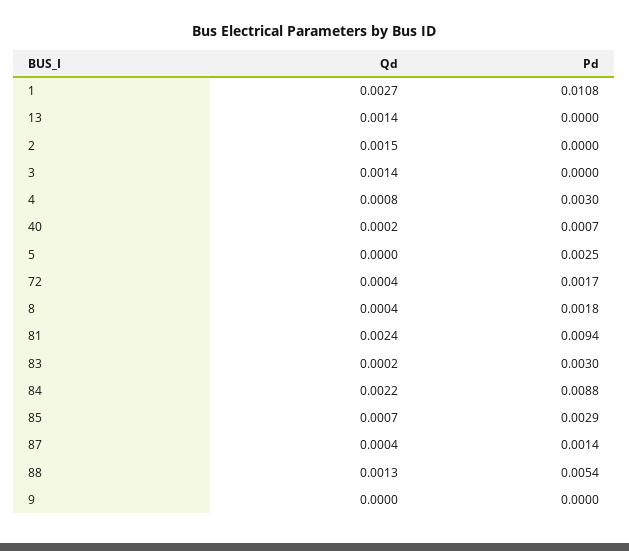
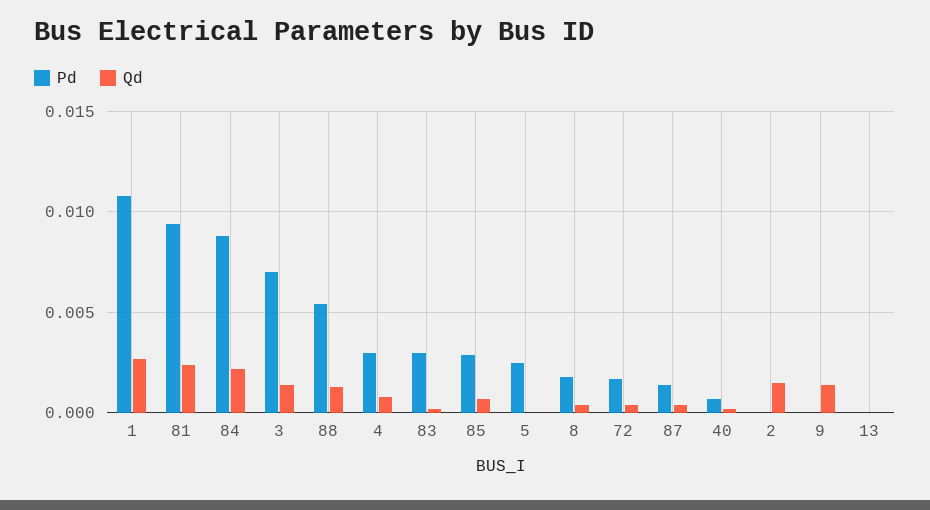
  {
    "Qd": {
      "1": 0.0027,
-     "13": 0.0014,
+     "13": 0,
      "2": 0.0015,
      "3": 0.0014,
      "4": 0.0008,
      "40": 0.0002,
      "5": 0,
      "72": 0.0004,
      "8": 0.0004,
      "81": 0.0024,
      "83": 0.0002,
      "84": 0.0022,
      "85": 0.0007,
      "87": 0.0004,
      "88": 0.0013,
-     "9": 0
+     "9": 0.0015
    },
    "Pd": {
      "1": 0.0108,
      "13": 0,
      "2": 0,
-     "3": 0,
+     "3": 0.007,
      "4": 0.003,
      "40": 0.0007,
      "5": 0.0025,
      "72": 0.0017,
      "8": 0.0018,
      "81": 0.0094,
      "83": 0.003,
      "84": 0.0088,
      "85": 0.0029,
      "87": 0.0014,
      "88": 0.0054,
      "9": 0
    }
  }

